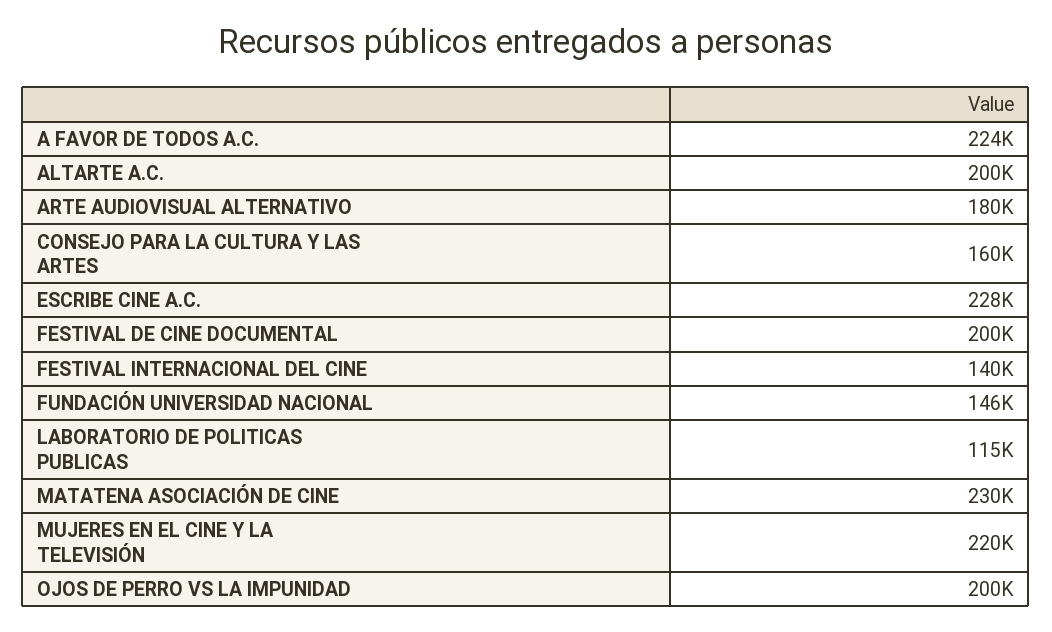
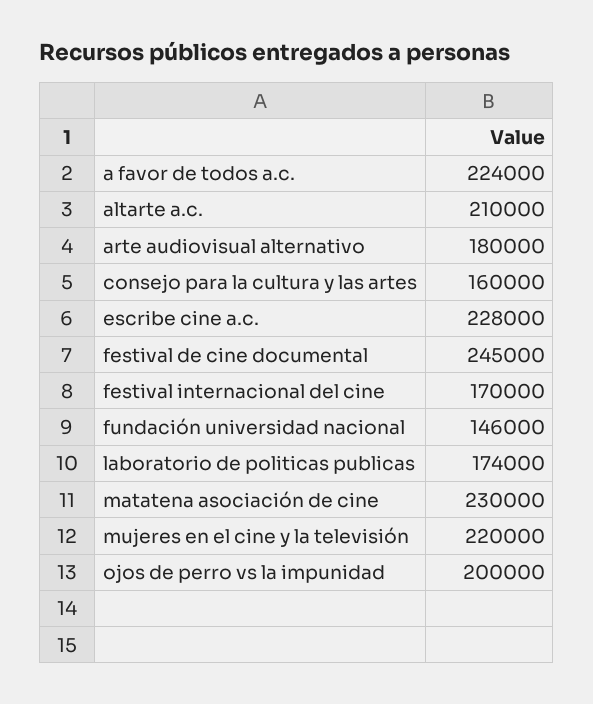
  {
    "A FAVOR DE TODOS A.C.": 224000,
-   "ALTARTE A.C.": 200000,
+   "ALTARTE A.C.": 210000,
    "ARTE AUDIOVISUAL ALTERNATIVO": 180000,
    "CONSEJO PARA LA CULTURA Y LAS ARTES": 160000,
    "ESCRIBE CINE A.C.": 228000,
-   "FESTIVAL DE CINE DOCUMENTAL": 200000,
+   "FESTIVAL DE CINE DOCUMENTAL": 245000,
-   "FESTIVAL INTERNACIONAL DEL CINE": 140000,
+   "FESTIVAL INTERNACIONAL DEL CINE": 170000,
    "FUNDACIÓN UNIVERSIDAD NACIONAL": 146000,
-   "LABORATORIO DE POLITICAS PUBLICAS": 115000,
+   "LABORATORIO DE POLITICAS PUBLICAS": 174000,
    "MATATENA ASOCIACIÓN DE CINE": 230000,
    "MUJERES EN EL CINE Y LA TELEVISIÓN": 220000,
    "OJOS DE PERRO VS LA IMPUNIDAD": 200000
  }

